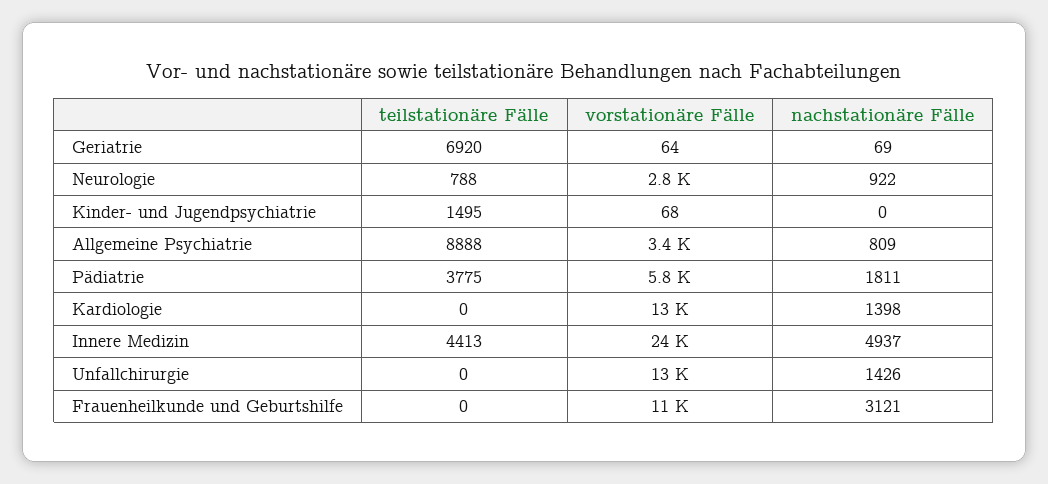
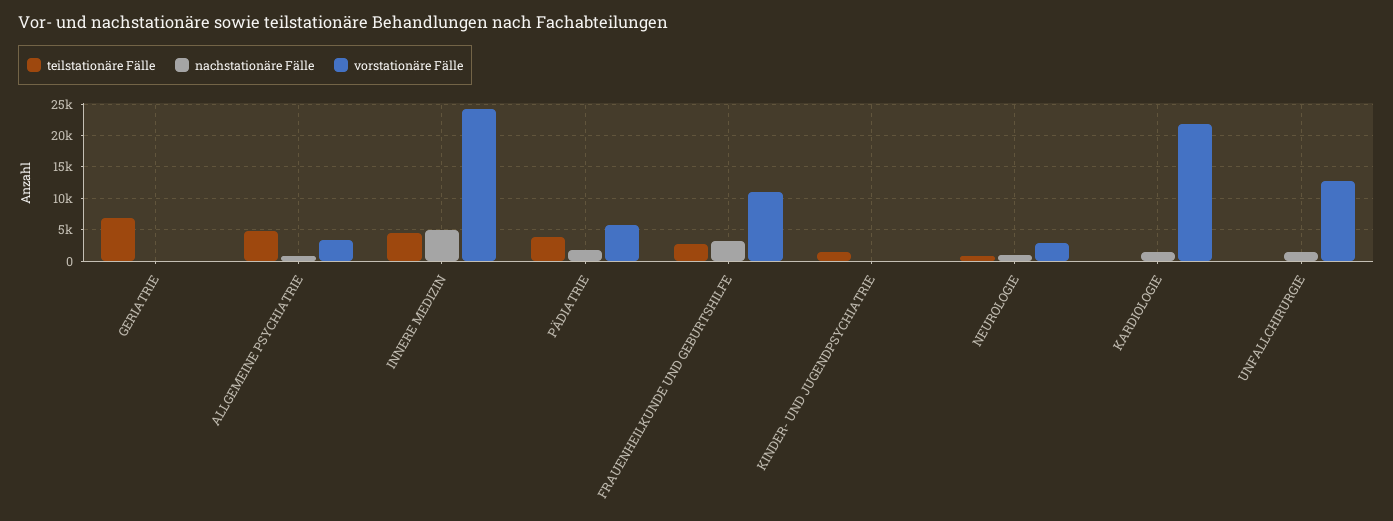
  {
    "teilstationäre Fälle": {
      "Geriatrie": 6920,
      "Neurologie": 788,
      "Kinder- und Jugendpsychiatrie": 1495,
-     "Allgemeine Psychiatrie": 8888,
+     "Allgemeine Psychiatrie": 5000,
      "Pädiatrie": 3775,
      "Kardiologie": 0,
      "Innere Medizin": 4413,
      "Unfallchirurgie": 0,
-     "Frauenheilkunde und Geburtshilfe": 0
+     "Frauenheilkunde und Geburtshilfe": 3000
    },
    "vorstationäre Fälle": {
      "Geriatrie": 64,
      "Neurologie": 2800,
      "Kinder- und Jugendpsychiatrie": 68,
      "Allgemeine Psychiatrie": 3400,
      "Pädiatrie": 5800,
-     "Kardiologie": 13000,
+     "Kardiologie": 22000,
      "Innere Medizin": 24000,
      "Unfallchirurgie": 13000,
      "Frauenheilkunde und Geburtshilfe": 11000
    },
    "nachstationäre Fälle": {
      "Geriatrie": 69,
      "Neurologie": 922,
      "Kinder- und Jugendpsychiatrie": 0,
      "Allgemeine Psychiatrie": 809,
      "Pädiatrie": 1811,
      "Kardiologie": 1398,
      "Innere Medizin": 4937,
      "Unfallchirurgie": 1426,
      "Frauenheilkunde und Geburtshilfe": 3121
    }
  }

